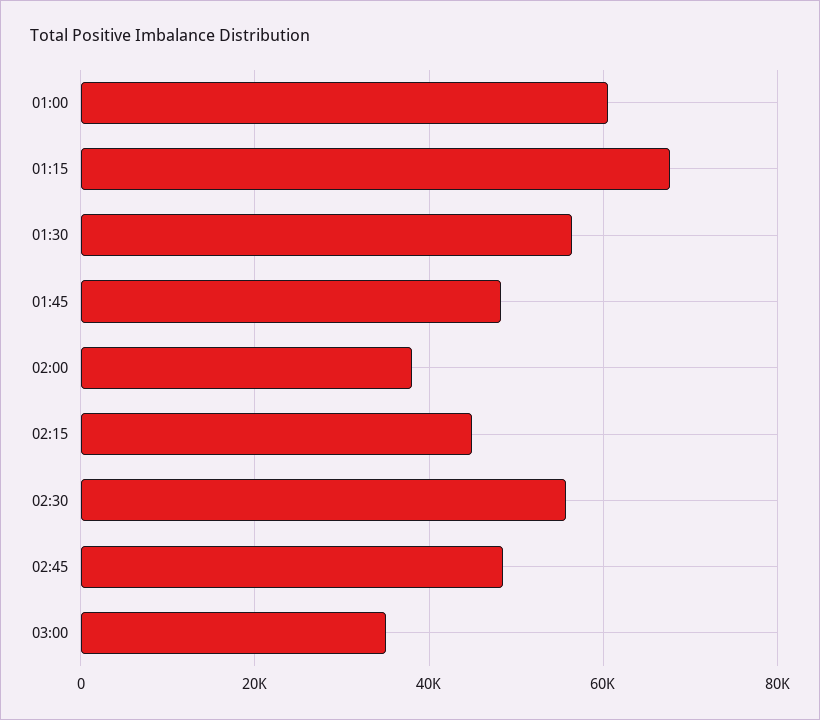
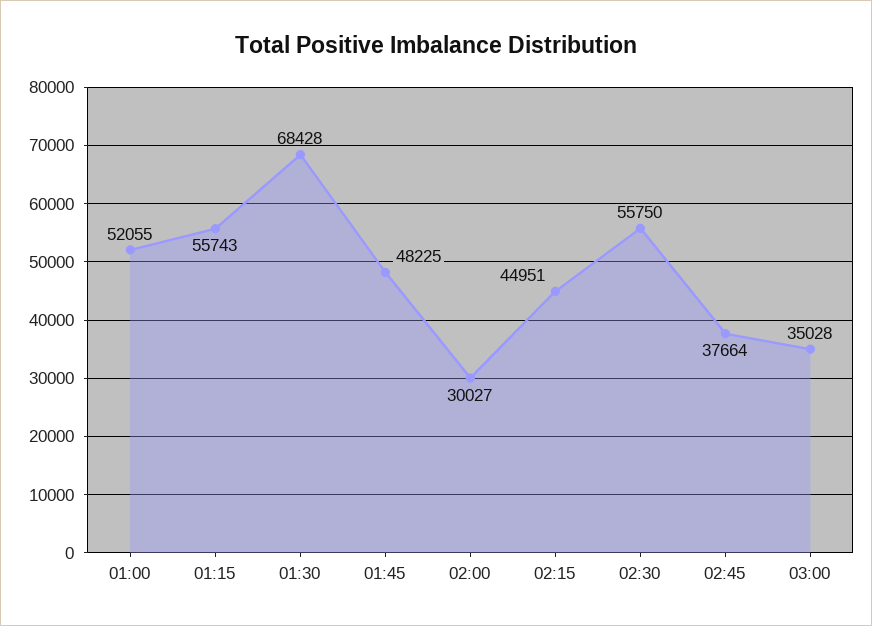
  {
-   "01:00": 60000,
+   "01:00": 52055,
-   "01:15": 68000,
+   "01:15": 55743,
-   "01:30": 56000,
+   "01:30": 68428,
    "01:45": 48225,
-   "02:00": 38000,
+   "02:00": 30027,
    "02:15": 44951,
    "02:30": 55750,
-   "02:45": 48000,
+   "02:45": 37664,
    "03:00": 35028
  }

